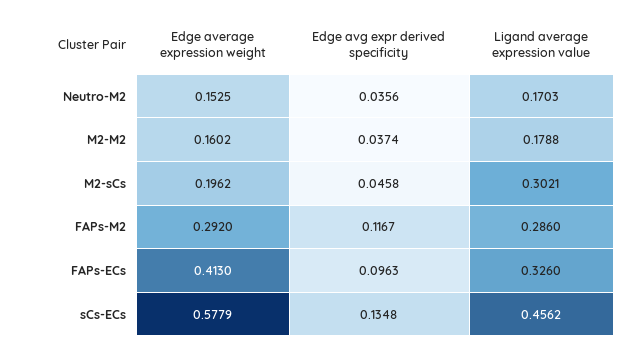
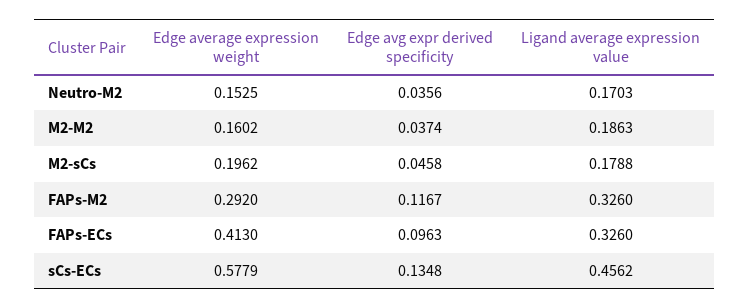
  {
    "Edge average expression weight": {
      "Neutro-M2": 0.1525,
      "M2-M2": 0.1602,
      "M2-sCs": 0.1962,
      "FAPs-M2": 0.292,
      "FAPs-ECs": 0.413,
      "sCs-ECs": 0.5779
    },
    "Edge avg expr derived specificity": {
      "Neutro-M2": 0.0356,
      "M2-M2": 0.0374,
      "M2-sCs": 0.0458,
      "FAPs-M2": 0.1167,
      "FAPs-ECs": 0.0963,
      "sCs-ECs": 0.1348
    },
    "Ligand average expression value": {
      "Neutro-M2": 0.1703,
-     "M2-M2": 0.1788,
+     "M2-M2": 0.1863,
-     "M2-sCs": 0.3021,
+     "M2-sCs": 0.1788,
-     "FAPs-M2": 0.286,
+     "FAPs-M2": 0.326,
      "FAPs-ECs": 0.326,
      "sCs-ECs": 0.4562
    }
  }

